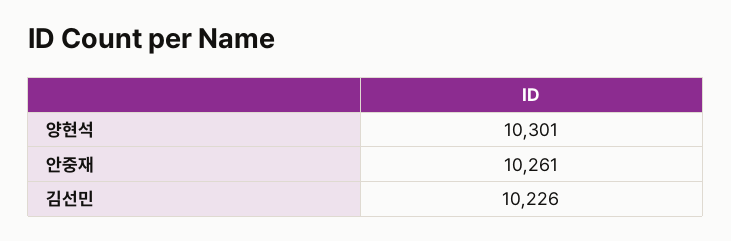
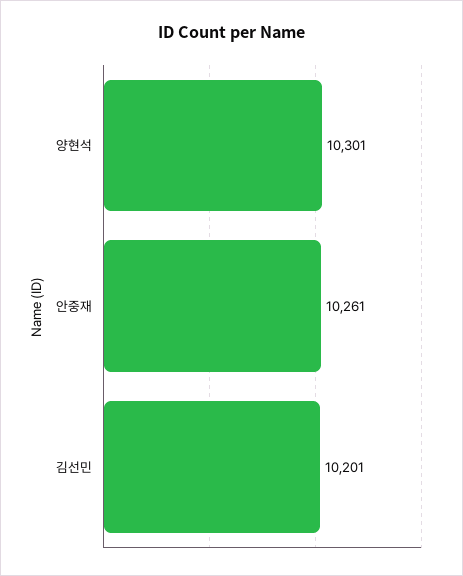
  {
    "양현석": 10301,
    "안중재": 10261,
-   "김선민": 10226
+   "김선민": 10201
  }

